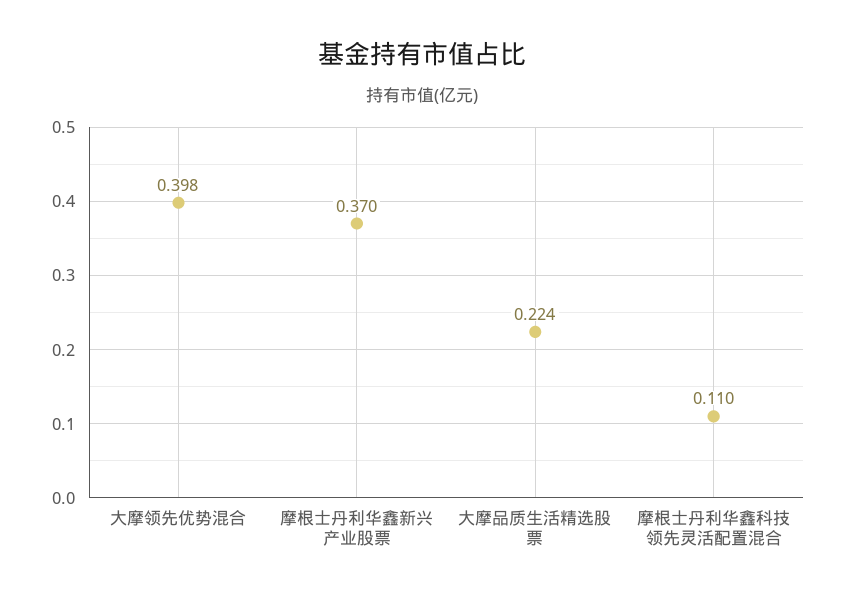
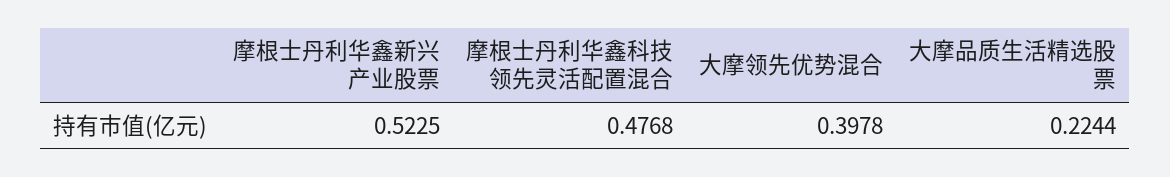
  {
    "大摩领先优势混合": 0.3978,
-   "摩根士丹利华鑫新兴产业股票": 0.37,
+   "摩根士丹利华鑫新兴产业股票": 0.5225,
    "大摩品质生活精选股票": 0.2244,
-   "摩根士丹利华鑫科技领先灵活配置混合": 0.11
+   "摩根士丹利华鑫科技领先灵活配置混合": 0.4768
  }

